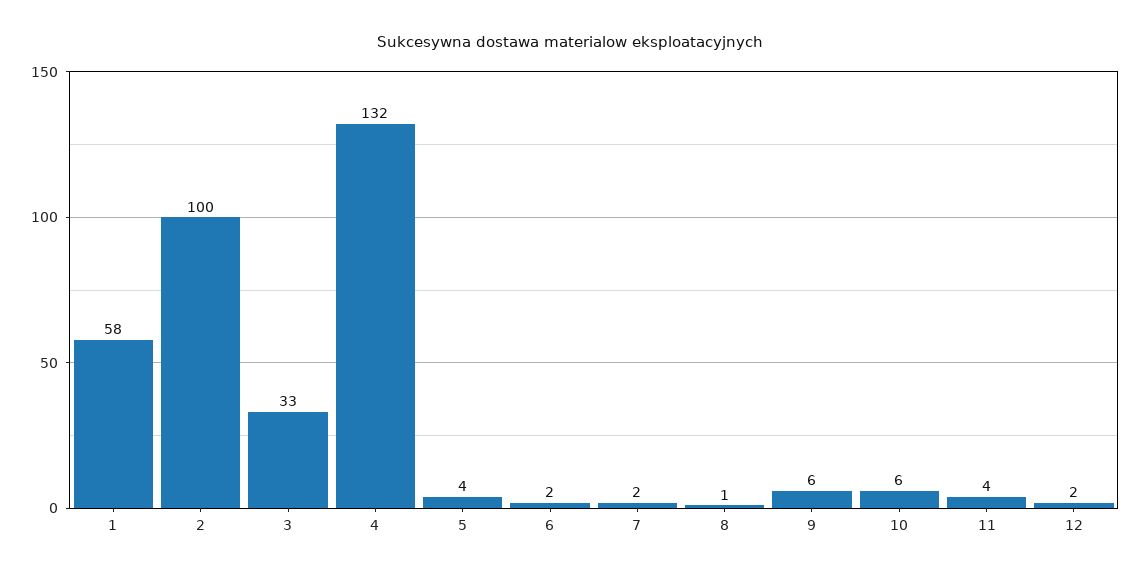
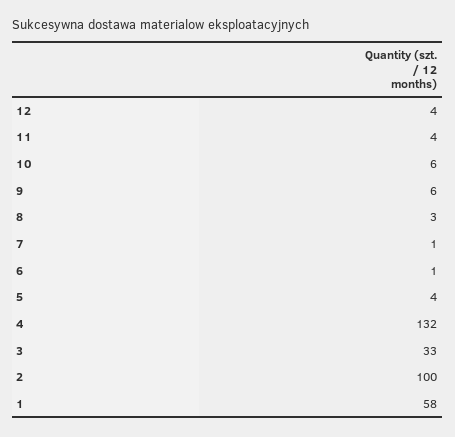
  {
    "1": 58,
    "2": 100,
    "3": 33,
    "4": 132,
    "5": 4,
-   "6": 2,
+   "6": 1,
-   "7": 2,
+   "7": 1,
-   "8": 1,
+   "8": 3,
    "9": 6,
    "10": 6,
    "11": 4,
-   "12": 2
+   "12": 4
  }

